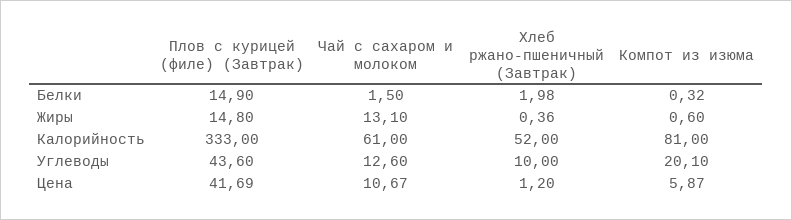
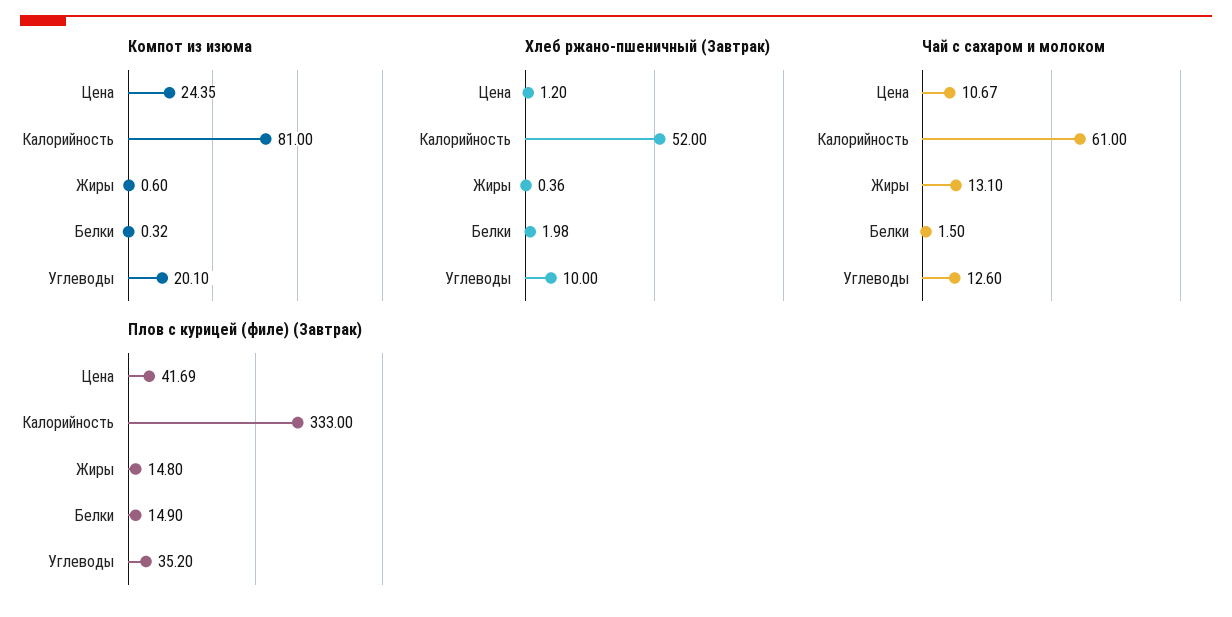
  {
    "Плов с курицей (филе) (Завтрак)": {
      "Белки": 14.9,
      "Жиры": 14.8,
      "Калорийность": 333,
-     "Углеводы": 43.6,
+     "Углеводы": 35.2,
      "Цена": 41.69
    },
    "Чай с сахаром и молоком": {
      "Белки": 1.5,
      "Жиры": 13.1,
      "Калорийность": 61,
      "Углеводы": 12.6,
      "Цена": 10.67
    },
    "Хлеб ржано-пшеничный (Завтрак)": {
      "Белки": 1.98,
      "Жиры": 0.36,
      "Калорийность": 52,
      "Углеводы": 10,
      "Цена": 1.2
    },
    "Компот из изюма": {
      "Белки": 0.32,
      "Жиры": 0.6,
      "Калорийность": 81,
      "Углеводы": 20.1,
-     "Цена": 5.87
+     "Цена": 24.35
    }
  }

